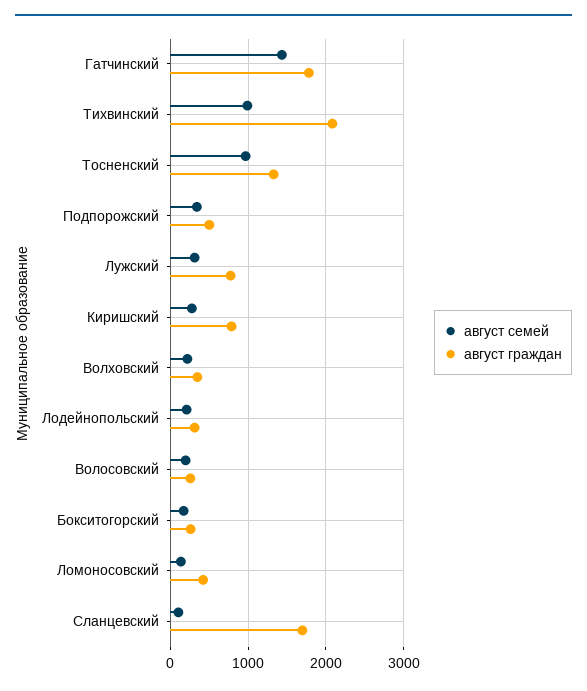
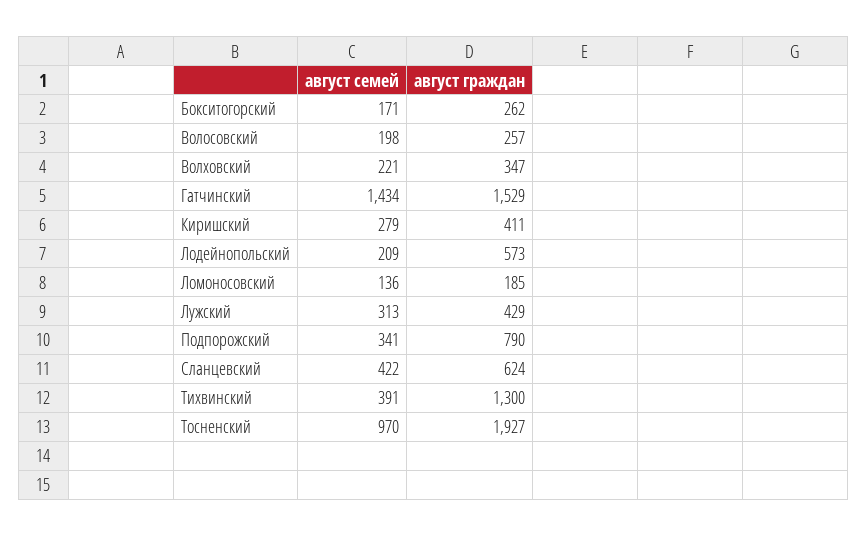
  {
    "август семей": {
      "Гатчинский": 1434,
-     "Тихвинский": 1000,
+     "Тихвинский": 391,
      "Тосненский": 970,
      "Подпорожский": 341,
      "Лужский": 313,
      "Киришский": 279,
      "Волховский": 221,
      "Лодейнопольский": 209,
      "Волосовский": 198,
      "Бокситогорский": 171,
      "Ломоносовский": 136,
-     "Сланцевский": 100
+     "Сланцевский": 422
    },
    "август граждан": {
-     "Гатчинский": 1800,
+     "Гатчинский": 1529,
-     "Тихвинский": 2100,
+     "Тихвинский": 1300,
-     "Тосненский": 1300,
+     "Тосненский": 1927,
-     "Подпорожский": 500,
+     "Подпорожский": 790,
-     "Лужский": 800,
+     "Лужский": 429,
-     "Киришский": 800,
+     "Киришский": 411,
      "Волховский": 347,
-     "Лодейнопольский": 300,
+     "Лодейнопольский": 573,
      "Волосовский": 257,
      "Бокситогорский": 262,
-     "Ломоносовский": 400,
+     "Ломоносовский": 185,
-     "Сланцевский": 1700
+     "Сланцевский": 624
    }
  }

